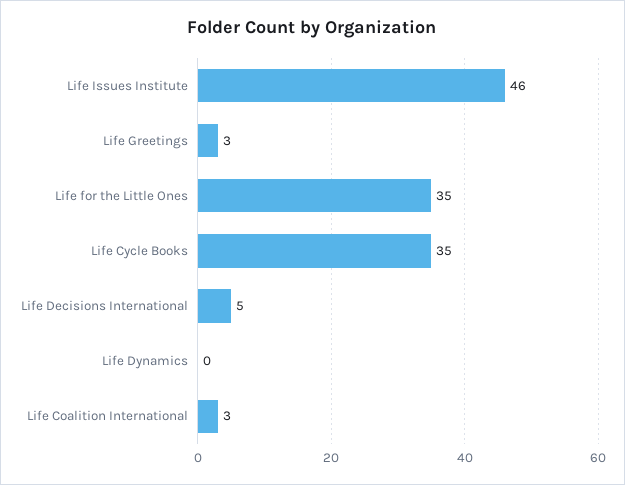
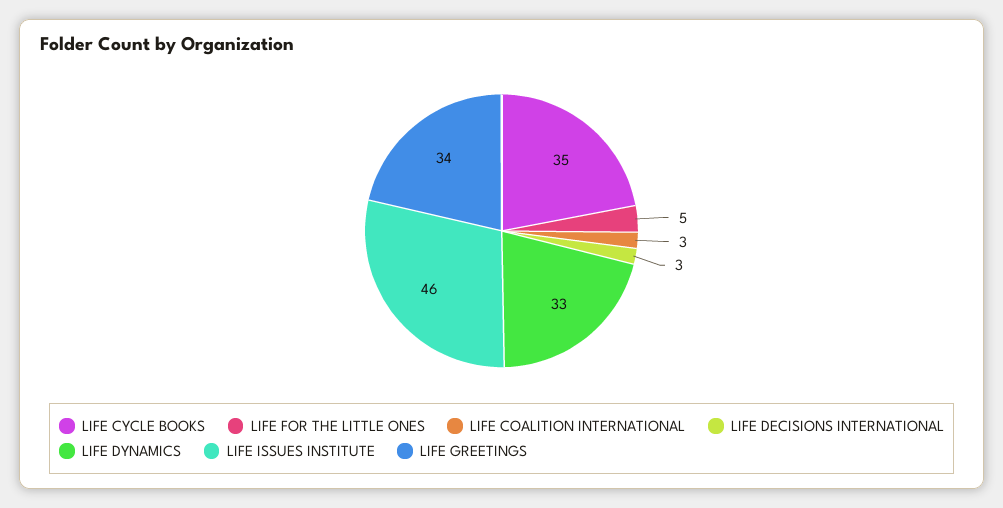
  {
    "Life Issues Institute": 46,
-   "Life Greetings": 3,
+   "Life Greetings": 34,
-   "Life for the Little Ones": 35,
+   "Life for the Little Ones": 5,
    "Life Cycle Books": 35,
-   "Life Decisions International": 5,
+   "Life Decisions International": 3,
-   "Life Dynamics": 0,
+   "Life Dynamics": 33,
    "Life Coalition International": 3
  }

